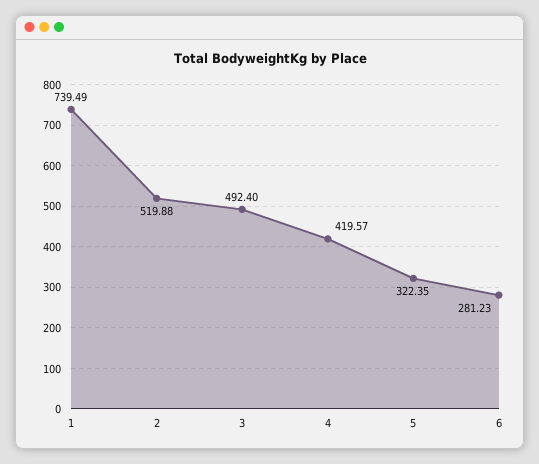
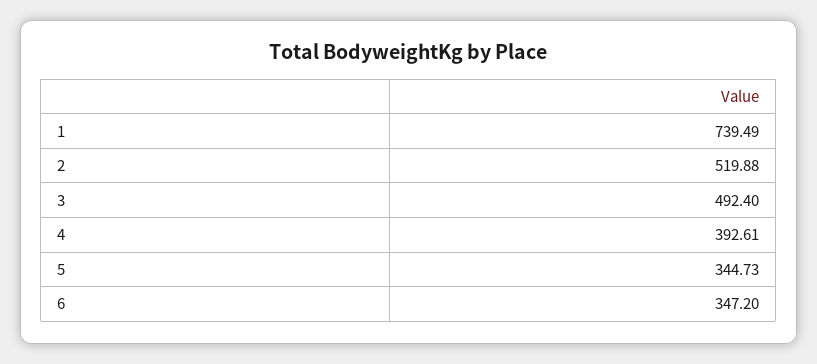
  {
    "1": 739.49,
    "2": 519.88,
    "3": 492.4,
-   "4": 419.57,
+   "4": 392.61,
-   "5": 322.35,
+   "5": 344.73,
-   "6": 281.23
+   "6": 347.2
  }

